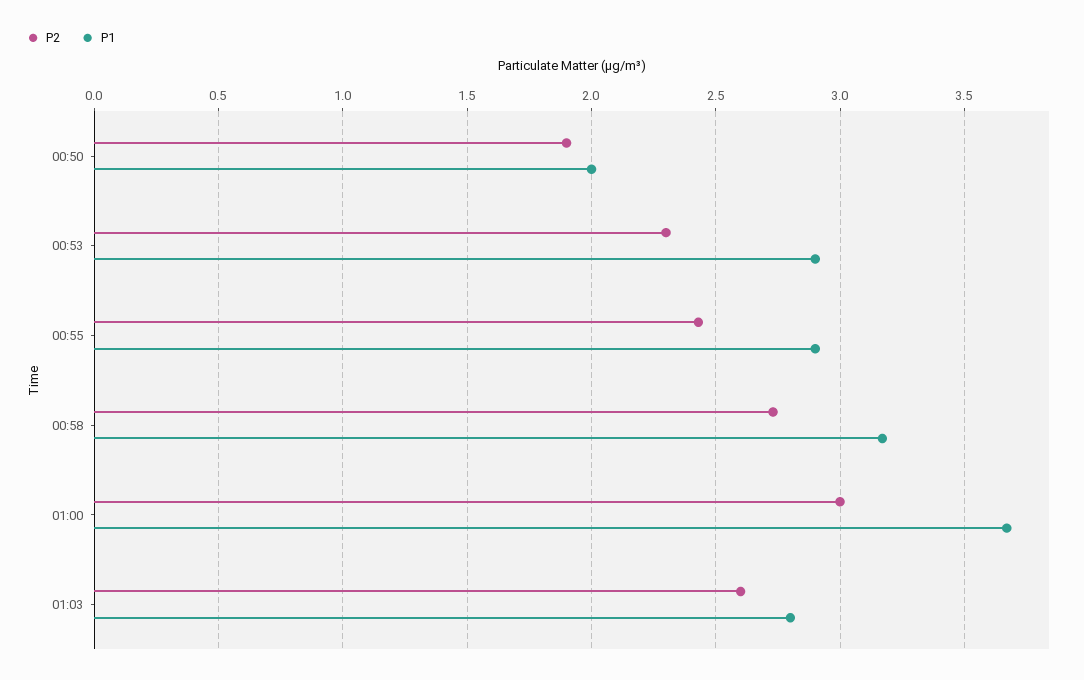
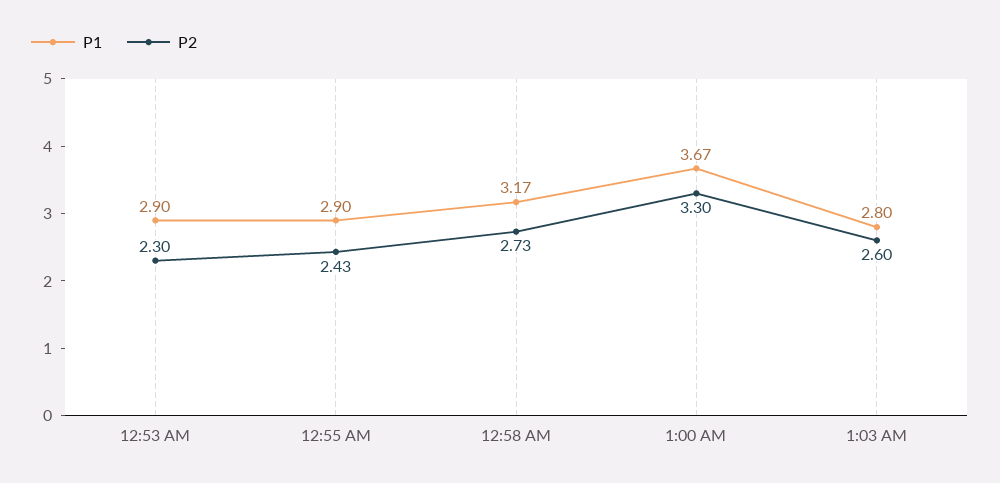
  {
    "P2": {
-     "00:50": 1.9,
      "00:53": 2.3,
      "00:55": 2.43,
      "00:58": 2.73,
-     "01:00": 3,
+     "01:00": 3.3,
      "01:03": 2.6
    },
    "P1": {
-     "00:50": 2,
      "00:53": 2.9,
      "00:55": 2.9,
      "00:58": 3.17,
      "01:00": 3.67,
      "01:03": 2.8
    }
  }

